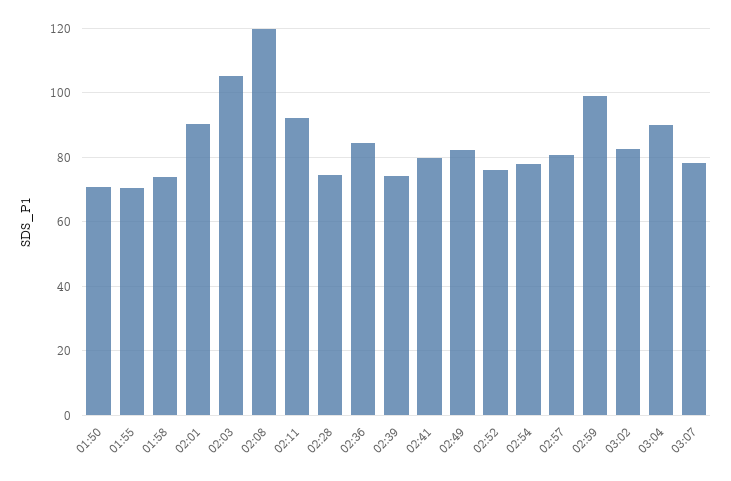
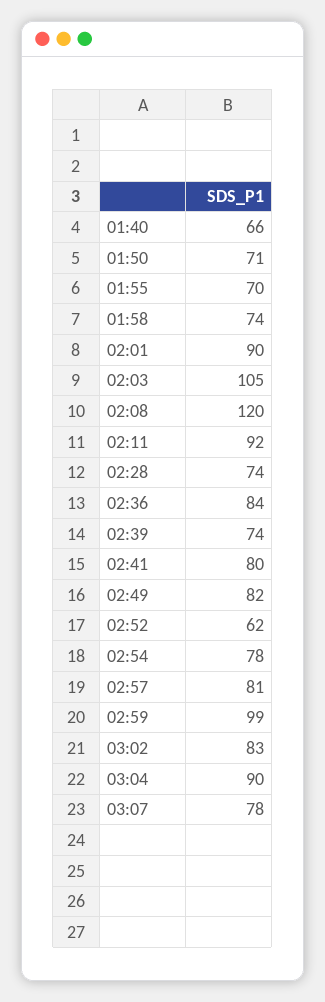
  {
    "01:50": 71,
    "01:55": 70,
    "01:58": 74,
    "02:01": 90,
    "02:03": 105,
    "02:08": 120,
    "02:11": 92,
    "02:28": 74,
    "02:36": 84,
    "02:39": 74,
    "02:41": 80,
    "02:49": 82,
-   "02:52": 76,
+   "02:52": 62,
    "02:54": 78,
    "02:57": 81,
    "02:59": 99,
    "03:02": 83,
    "03:04": 90,
-   "03:07": 78
+   "03:07": 78,
+   "01:40": 66
  }

